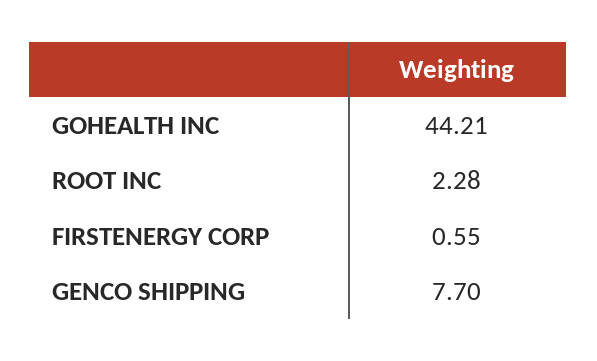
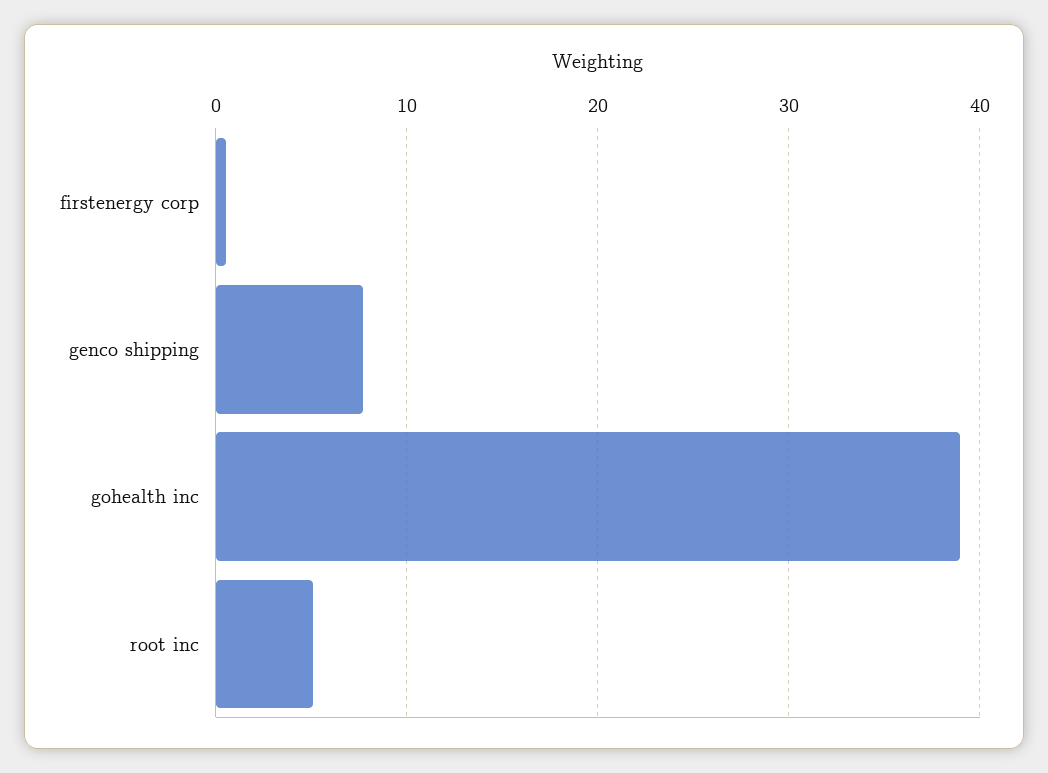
  {
-   "GOHEALTH INC": 44.21,
+   "GOHEALTH INC": 39,
-   "ROOT INC": 2.28,
+   "ROOT INC": 5,
    "FIRSTENERGY CORP": 0.55,
    "GENCO SHIPPING": 7.7
  }

